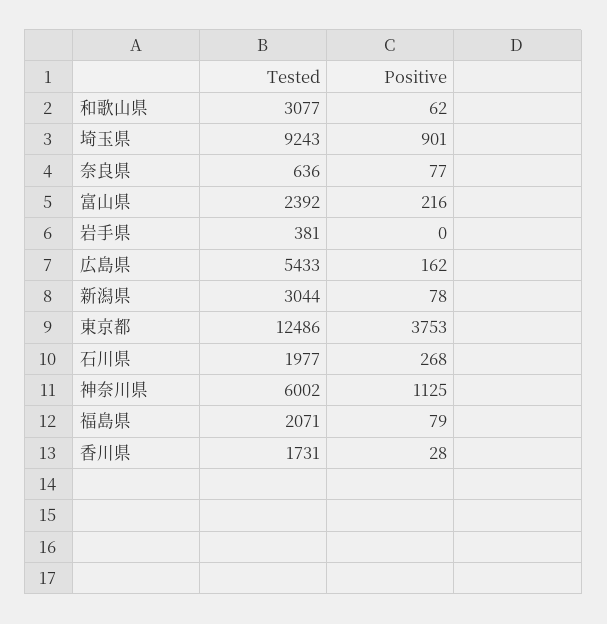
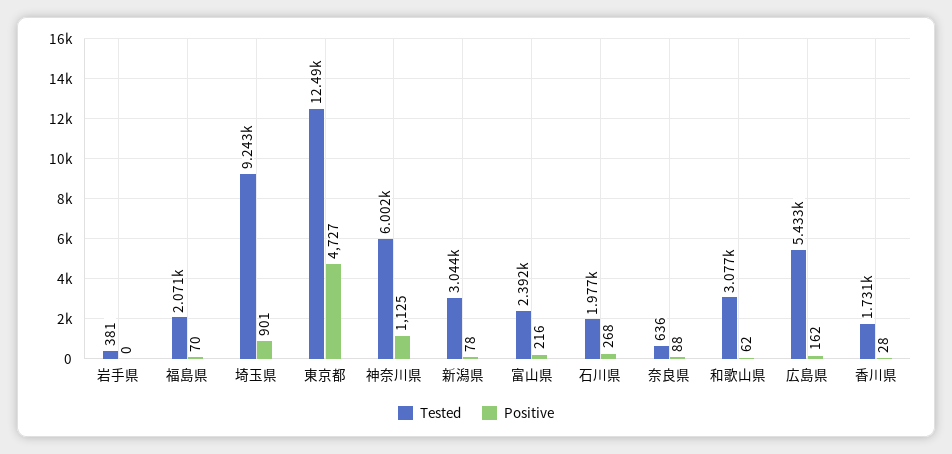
  {
    "Tested": {
      "和歌山県": 3077,
      "埼玉県": 9243,
      "奈良県": 636,
      "富山県": 2392,
      "岩手県": 381,
      "広島県": 5433,
      "新潟県": 3044,
      "東京都": 12486,
      "石川県": 1977,
      "神奈川県": 6002,
      "福島県": 2071,
      "香川県": 1731
    },
    "Positive": {
      "和歌山県": 62,
      "埼玉県": 901,
-     "奈良県": 77,
+     "奈良県": 88,
      "富山県": 216,
      "岩手県": 0,
      "広島県": 162,
      "新潟県": 78,
-     "東京都": 3753,
+     "東京都": 4727,
      "石川県": 268,
      "神奈川県": 1125,
-     "福島県": 79,
+     "福島県": 70,
      "香川県": 28
    }
  }

